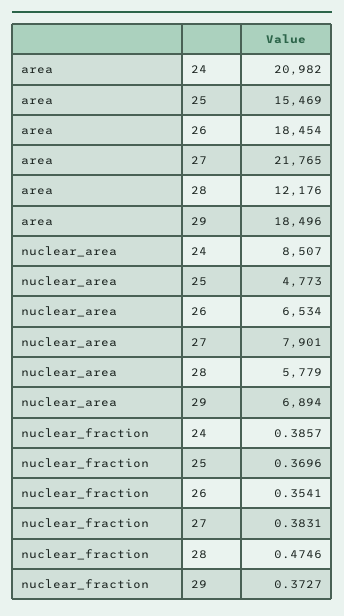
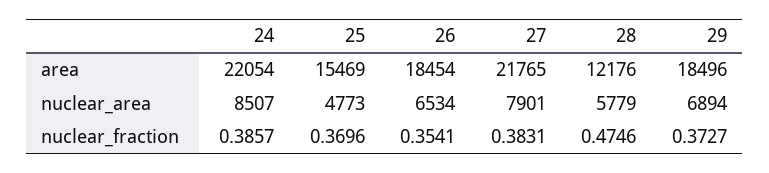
  {
    "area": {
-     "24": 20982,
+     "24": 22054,
      "25": 15469,
      "26": 18454,
      "27": 21765,
      "28": 12176,
      "29": 18496
    },
    "nuclear_area": {
      "24": 8507,
      "25": 4773,
      "26": 6534,
      "27": 7901,
      "28": 5779,
      "29": 6894
    },
    "nuclear_fraction": {
      "24": 0.3857,
      "25": 0.3696,
      "26": 0.3541,
      "27": 0.3831,
      "28": 0.4746,
      "29": 0.3727
    }
  }

